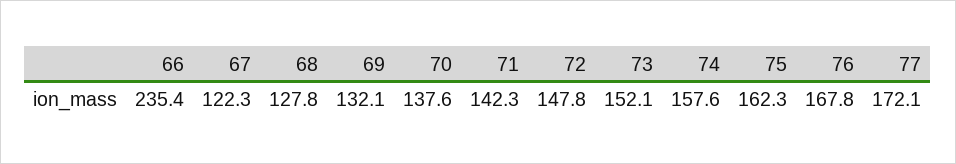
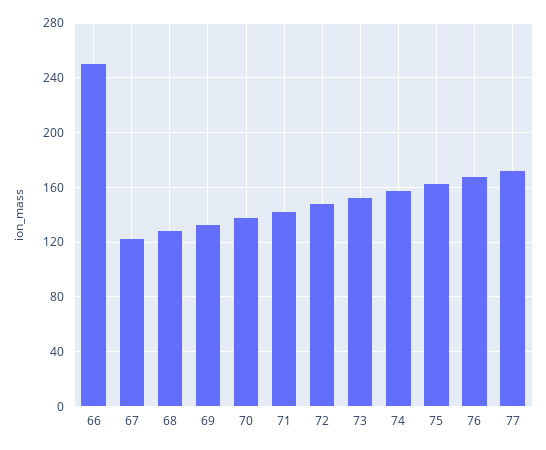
  {
-   "66": 235.4,
+   "66": 250,
    "67": 122.3,
    "68": 127.8,
    "69": 132.1,
    "70": 137.6,
    "71": 142.3,
    "72": 147.8,
    "73": 152.1,
    "74": 157.6,
    "75": 162.3,
    "76": 167.8,
    "77": 172.1
  }

